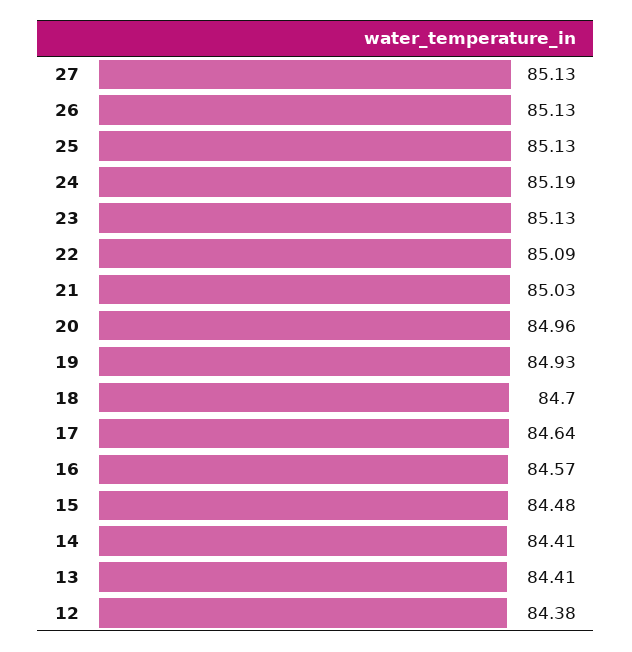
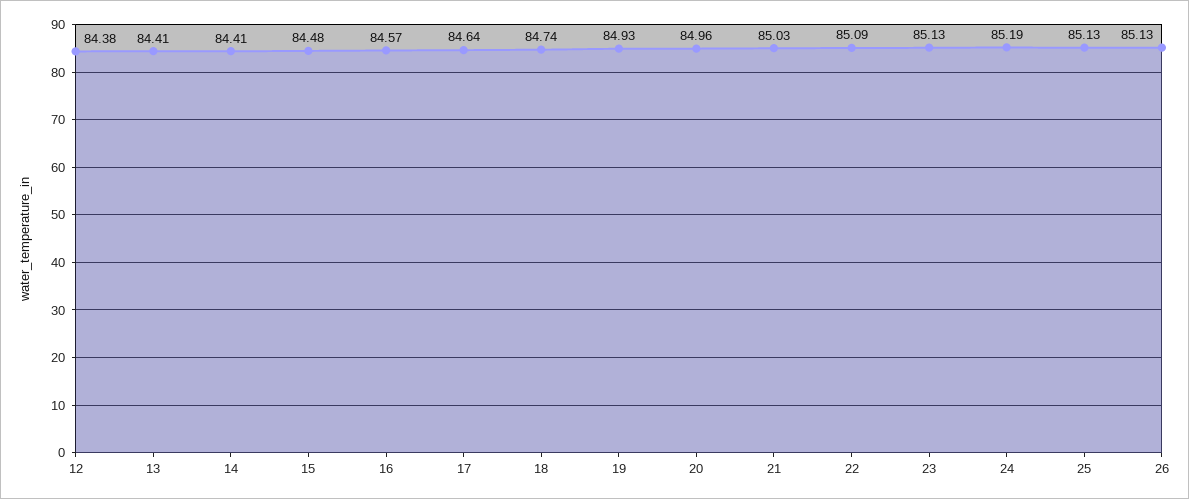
  {
-   "27": 85.13,
    "26": 85.13,
    "25": 85.13,
    "24": 85.19,
    "23": 85.13,
    "22": 85.09,
    "21": 85.03,
    "20": 84.96,
    "19": 84.93,
-   "18": 84.7,
+   "18": 84.74,
    "17": 84.64,
    "16": 84.57,
    "15": 84.48,
    "14": 84.41,
    "13": 84.41,
    "12": 84.38
  }

